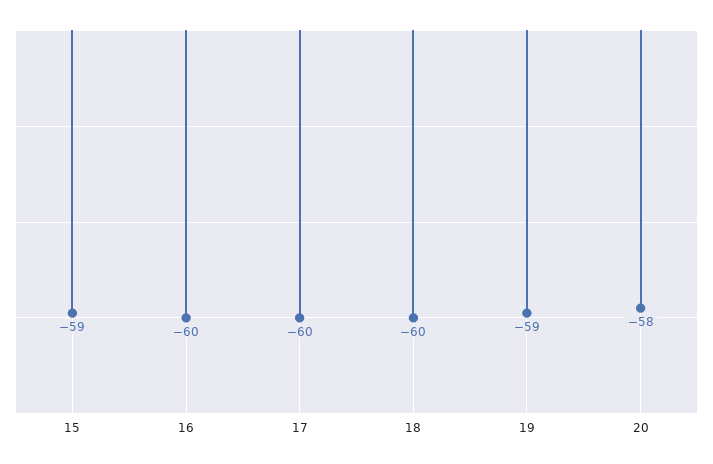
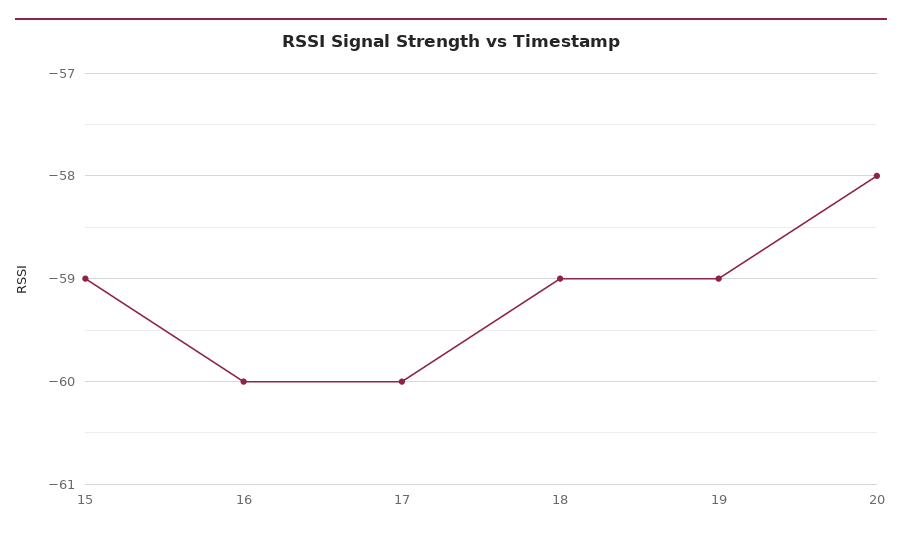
  {
    "15": -59,
    "16": -60,
    "17": -60,
-   "18": -60,
+   "18": -59,
    "19": -59,
    "20": -58
  }

